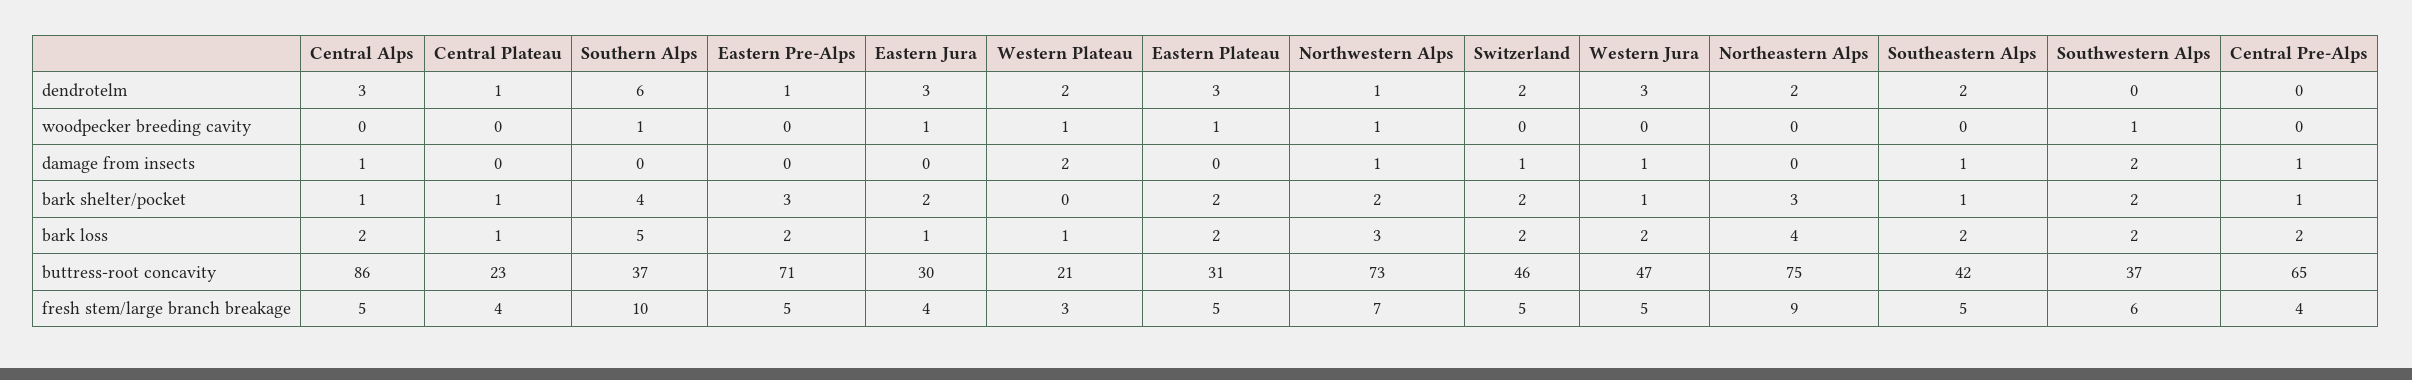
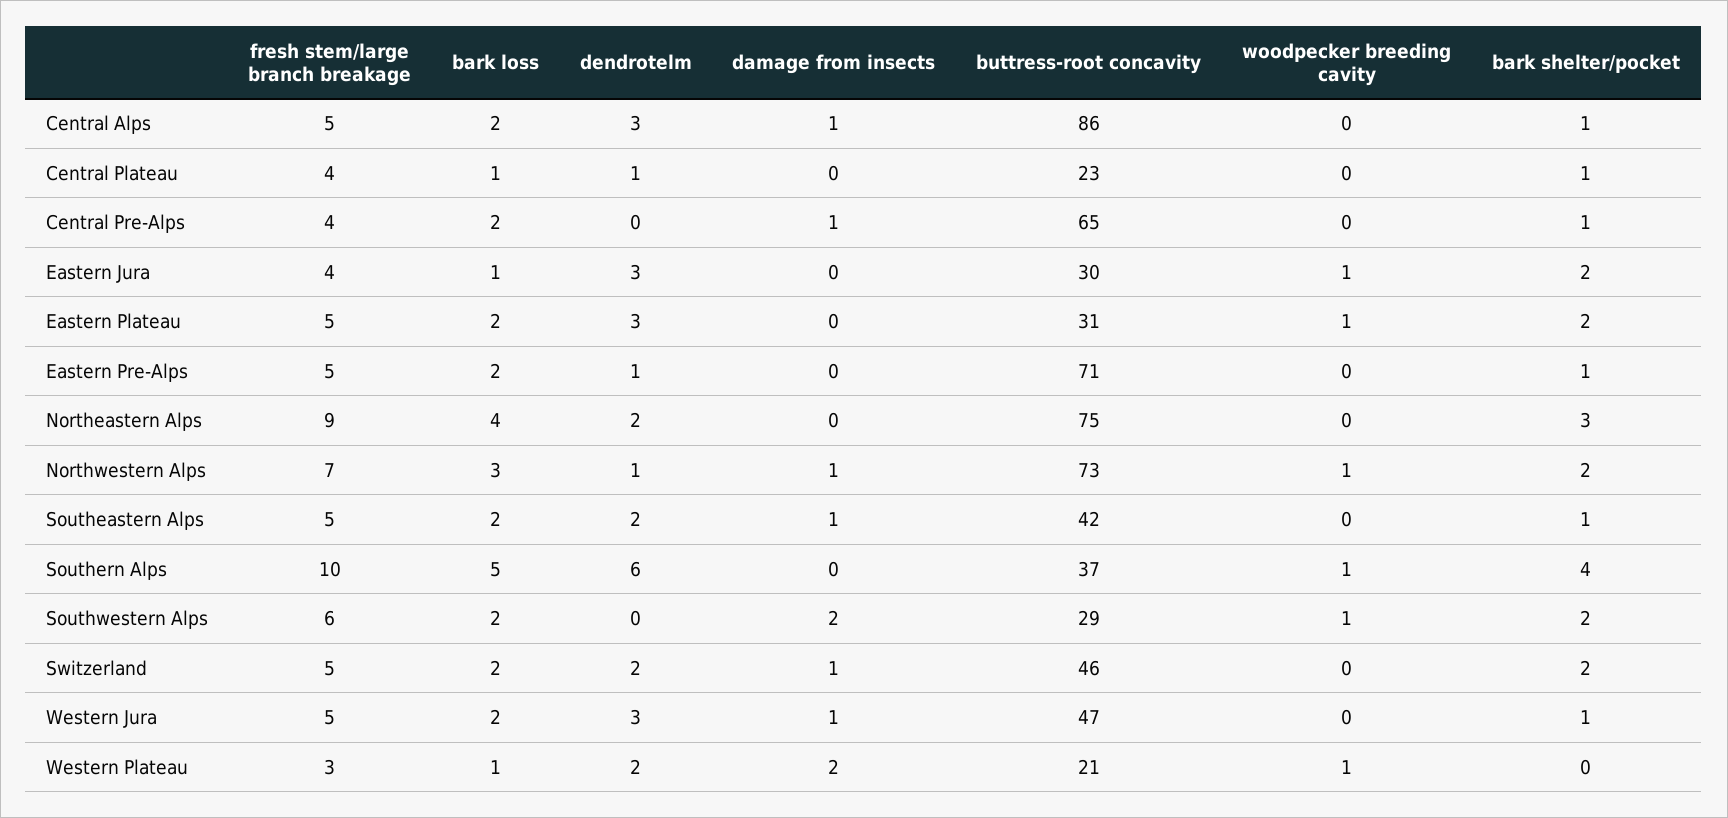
  {
    "Central Alps": {
      "dendrotelm": 3,
      "woodpecker breeding cavity": 0,
      "damage from insects": 1,
      "bark shelter/pocket": 1,
      "bark loss": 2,
      "buttress-root concavity": 86,
      "fresh stem/large branch breakage": 5
    },
    "Central Plateau": {
      "dendrotelm": 1,
      "woodpecker breeding cavity": 0,
      "damage from insects": 0,
      "bark shelter/pocket": 1,
      "bark loss": 1,
      "buttress-root concavity": 23,
      "fresh stem/large branch breakage": 4
    },
    "Southern Alps": {
      "dendrotelm": 6,
      "woodpecker breeding cavity": 1,
      "damage from insects": 0,
      "bark shelter/pocket": 4,
      "bark loss": 5,
      "buttress-root concavity": 37,
      "fresh stem/large branch breakage": 10
    },
    "Eastern Pre-Alps": {
      "dendrotelm": 1,
      "woodpecker breeding cavity": 0,
      "damage from insects": 0,
-     "bark shelter/pocket": 3,
+     "bark shelter/pocket": 1,
      "bark loss": 2,
      "buttress-root concavity": 71,
      "fresh stem/large branch breakage": 5
    },
    "Eastern Jura": {
      "dendrotelm": 3,
      "woodpecker breeding cavity": 1,
      "damage from insects": 0,
      "bark shelter/pocket": 2,
      "bark loss": 1,
      "buttress-root concavity": 30,
      "fresh stem/large branch breakage": 4
    },
    "Western Plateau": {
      "dendrotelm": 2,
      "woodpecker breeding cavity": 1,
      "damage from insects": 2,
      "bark shelter/pocket": 0,
      "bark loss": 1,
      "buttress-root concavity": 21,
      "fresh stem/large branch breakage": 3
    },
    "Eastern Plateau": {
      "dendrotelm": 3,
      "woodpecker breeding cavity": 1,
      "damage from insects": 0,
      "bark shelter/pocket": 2,
      "bark loss": 2,
      "buttress-root concavity": 31,
      "fresh stem/large branch breakage": 5
    },
    "Northwestern Alps": {
      "dendrotelm": 1,
      "woodpecker breeding cavity": 1,
      "damage from insects": 1,
      "bark shelter/pocket": 2,
      "bark loss": 3,
      "buttress-root concavity": 73,
      "fresh stem/large branch breakage": 7
    },
    "Switzerland": {
      "dendrotelm": 2,
      "woodpecker breeding cavity": 0,
      "damage from insects": 1,
      "bark shelter/pocket": 2,
      "bark loss": 2,
      "buttress-root concavity": 46,
      "fresh stem/large branch breakage": 5
    },
    "Western Jura": {
      "dendrotelm": 3,
      "woodpecker breeding cavity": 0,
      "damage from insects": 1,
      "bark shelter/pocket": 1,
      "bark loss": 2,
      "buttress-root concavity": 47,
      "fresh stem/large branch breakage": 5
    },
    "Northeastern Alps": {
      "dendrotelm": 2,
      "woodpecker breeding cavity": 0,
      "damage from insects": 0,
      "bark shelter/pocket": 3,
      "bark loss": 4,
      "buttress-root concavity": 75,
      "fresh stem/large branch breakage": 9
    },
    "Southeastern Alps": {
      "dendrotelm": 2,
      "woodpecker breeding cavity": 0,
      "damage from insects": 1,
      "bark shelter/pocket": 1,
      "bark loss": 2,
      "buttress-root concavity": 42,
      "fresh stem/large branch breakage": 5
    },
    "Southwestern Alps": {
      "dendrotelm": 0,
      "woodpecker breeding cavity": 1,
      "damage from insects": 2,
      "bark shelter/pocket": 2,
      "bark loss": 2,
-     "buttress-root concavity": 37,
+     "buttress-root concavity": 29,
      "fresh stem/large branch breakage": 6
    },
    "Central Pre-Alps": {
      "dendrotelm": 0,
      "woodpecker breeding cavity": 0,
      "damage from insects": 1,
      "bark shelter/pocket": 1,
      "bark loss": 2,
      "buttress-root concavity": 65,
      "fresh stem/large branch breakage": 4
    }
  }

